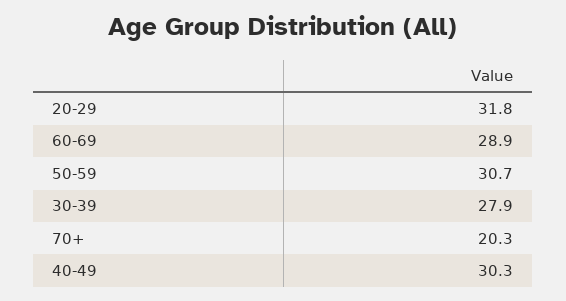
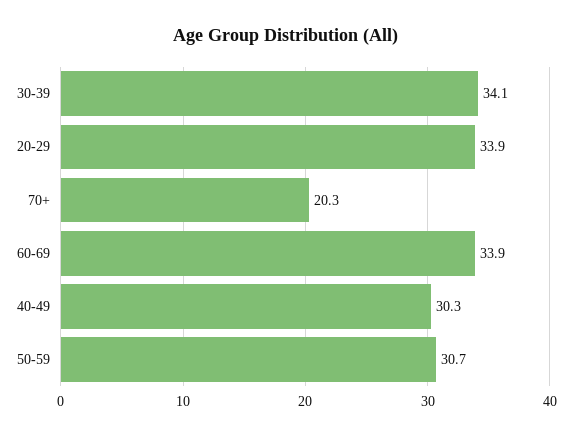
  {
-   "20-29": 31.8,
+   "20-29": 33.9,
-   "60-69": 28.9,
+   "60-69": 33.9,
    "50-59": 30.7,
-   "30-39": 27.9,
+   "30-39": 34.1,
    "70+": 20.3,
    "40-49": 30.3
  }

